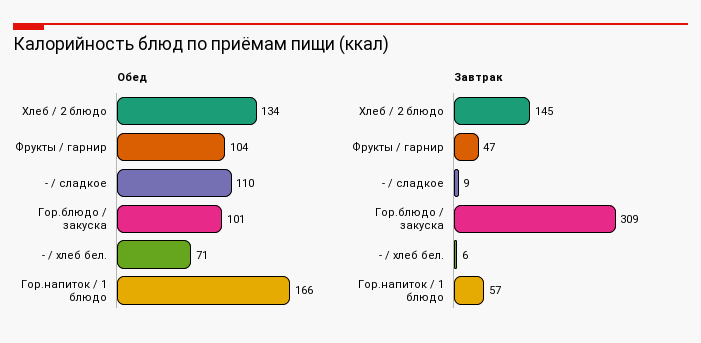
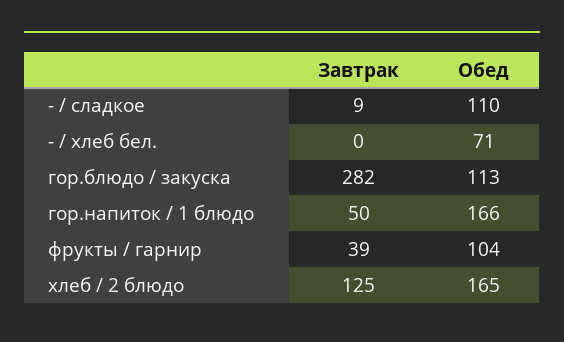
  {
    "Обед": {
-     "Хлеб / 2 блюдо": 134,
+     "Хлеб / 2 блюдо": 165,
      "Фрукты / гарнир": 104,
      "- / сладкое": 110,
-     "Гор.блюдо / закуска": 101,
+     "Гор.блюдо / закуска": 113,
      "- / хлеб бел.": 71,
      "Гор.напиток / 1 блюдо": 166
    },
    "Завтрак": {
-     "Хлеб / 2 блюдо": 145,
+     "Хлеб / 2 блюдо": 125,
-     "Фрукты / гарнир": 47,
+     "Фрукты / гарнир": 39,
      "- / сладкое": 9,
-     "Гор.блюдо / закуска": 309,
+     "Гор.блюдо / закуска": 282,
-     "- / хлеб бел.": 6,
+     "- / хлеб бел.": 0,
-     "Гор.напиток / 1 блюдо": 57
+     "Гор.напиток / 1 блюдо": 50
    }
  }

